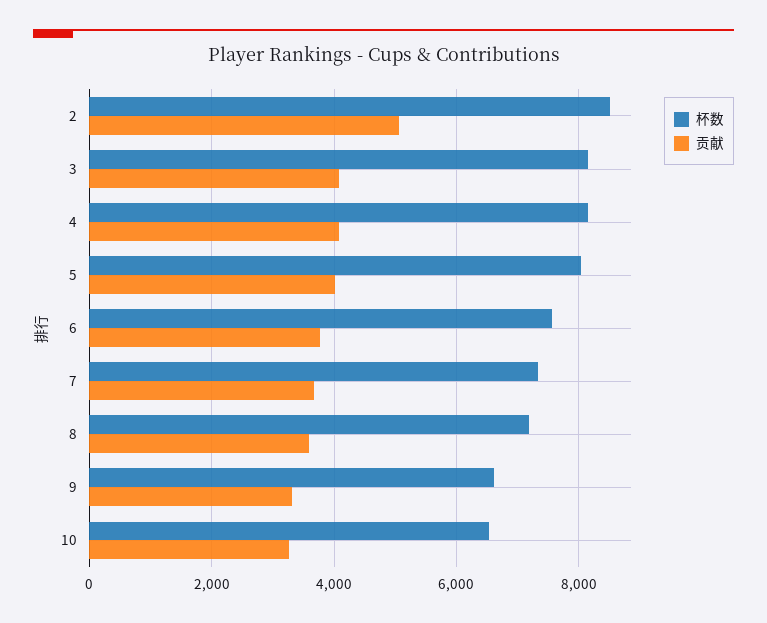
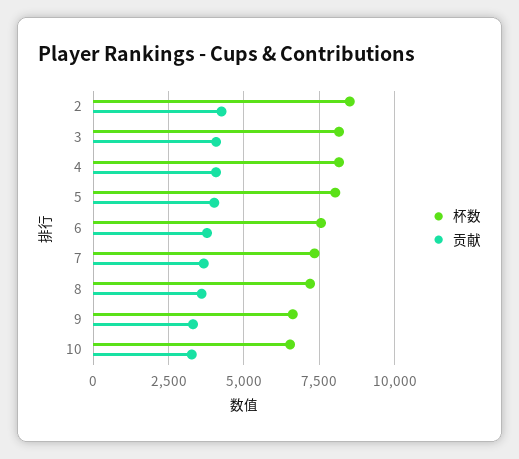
  {
    "杯数": {
      "2": 8600,
      "3": 8200,
      "4": 8200,
      "5": 8000,
      "6": 7600,
      "7": 7400,
      "8": 7200,
      "9": 6600,
      "10": 6600
    },
    "贡献": {
-     "2": 5000,
+     "2": 4250,
      "3": 4000,
      "4": 4000,
      "5": 4000,
      "6": 3800,
      "7": 3600,
      "8": 3600,
      "9": 3400,
      "10": 3200
    }
  }

